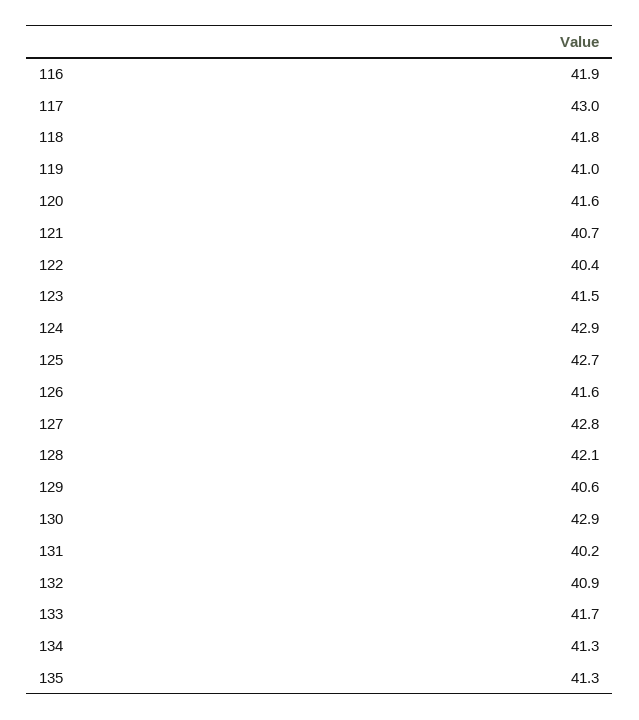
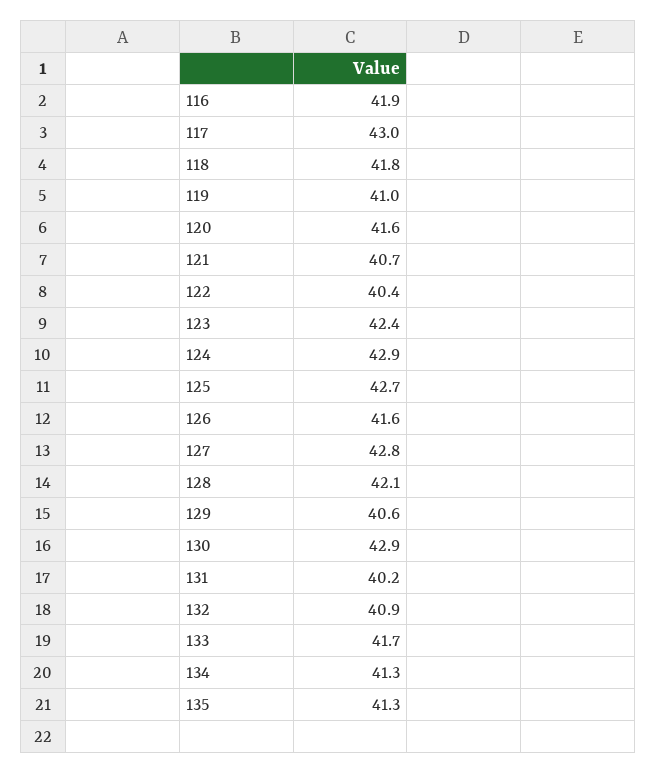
  {
    "116": 41.9,
    "117": 43,
    "118": 41.8,
    "119": 41,
    "120": 41.6,
    "121": 40.7,
    "122": 40.4,
-   "123": 41.5,
+   "123": 42.4,
    "124": 42.9,
    "125": 42.7,
    "126": 41.6,
    "127": 42.8,
    "128": 42.1,
    "129": 40.6,
    "130": 42.9,
    "131": 40.2,
    "132": 40.9,
    "133": 41.7,
    "134": 41.3,
    "135": 41.3
  }

